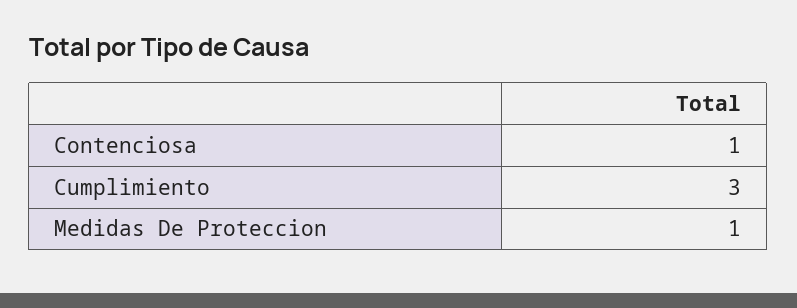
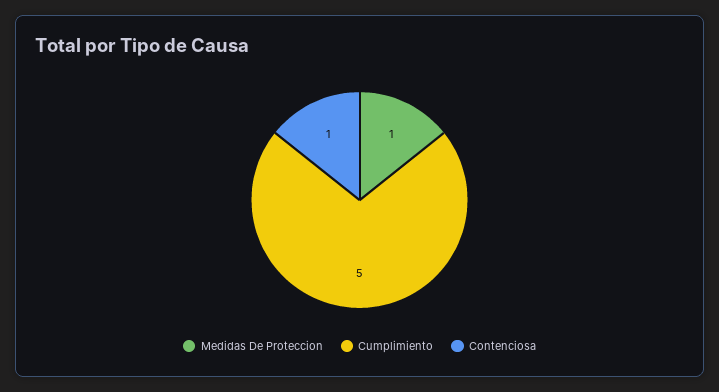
  {
    "Contenciosa": 1,
-   "Cumplimiento": 3,
+   "Cumplimiento": 5,
    "Medidas De Proteccion": 1
  }

